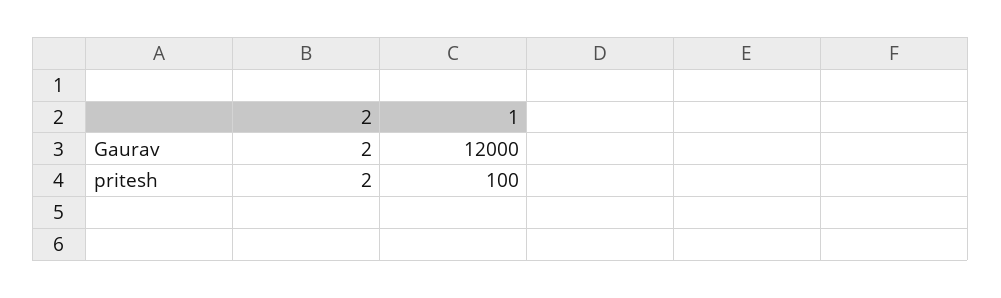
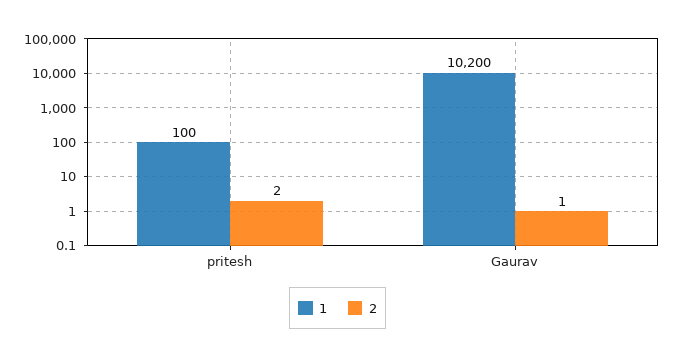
  {
    "2": {
-     "Gaurav": 2,
+     "Gaurav": 1,
      "pritesh": 2
    },
    "1": {
-     "Gaurav": 12000,
+     "Gaurav": 10200,
      "pritesh": 100
    }
  }

